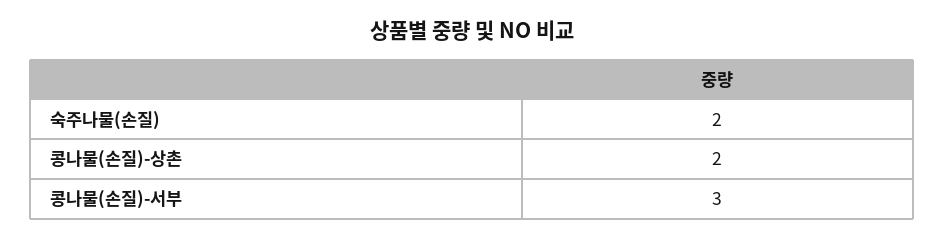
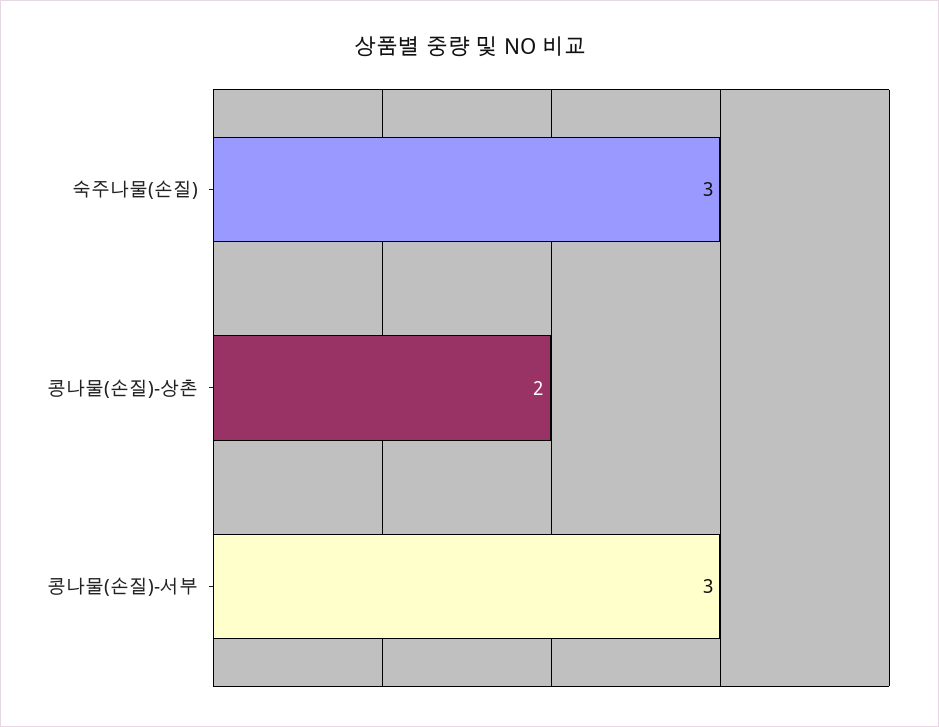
  {
-   "숙주나물(손질)": 2,
+   "숙주나물(손질)": 3,
    "콩나물(손질)-상촌": 2,
    "콩나물(손질)-서부": 3
  }

